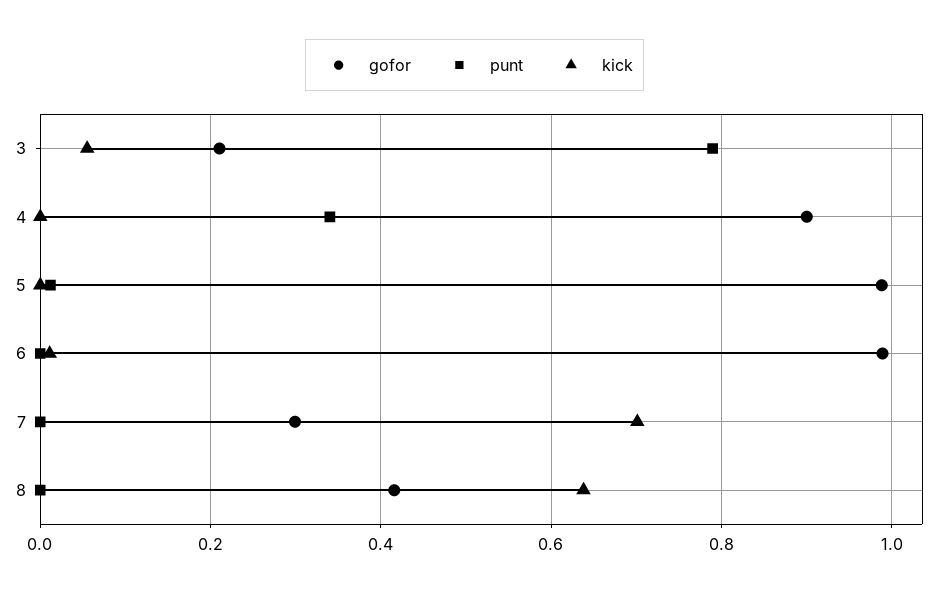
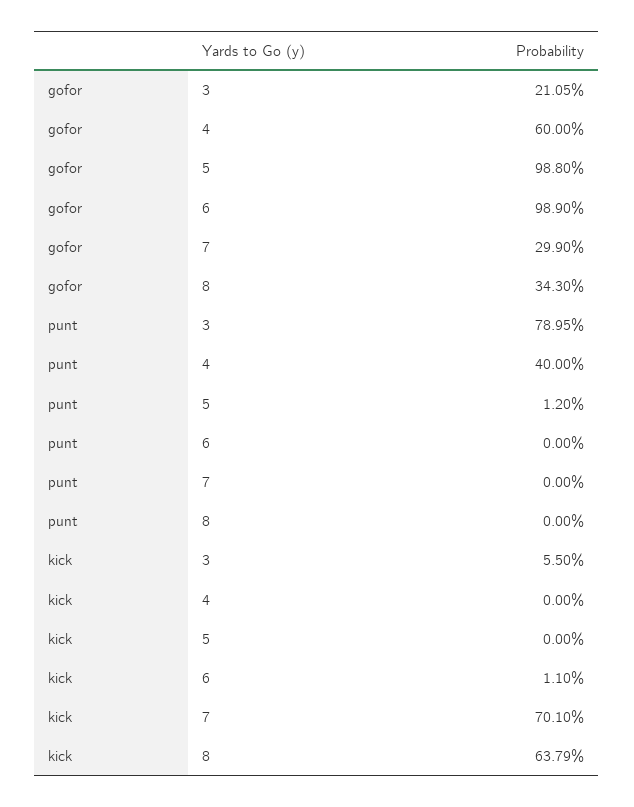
  {
    "gofor": {
      "3": 0.2105,
-     "4": 0.9,
+     "4": 0.6,
      "5": 0.988,
      "6": 0.989,
      "7": 0.299,
-     "8": 0.42
+     "8": 0.343
    },
    "punt": {
      "3": 0.7895,
-     "4": 0.34,
+     "4": 0.4,
      "5": 0.012,
      "6": 0,
      "7": 0,
      "8": 0
    },
    "kick": {
      "3": 0.055,
      "4": 0,
      "5": 0,
      "6": 0.011,
      "7": 0.701,
      "8": 0.6379
    }
  }

